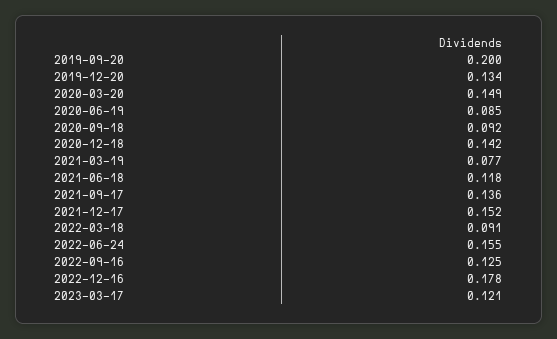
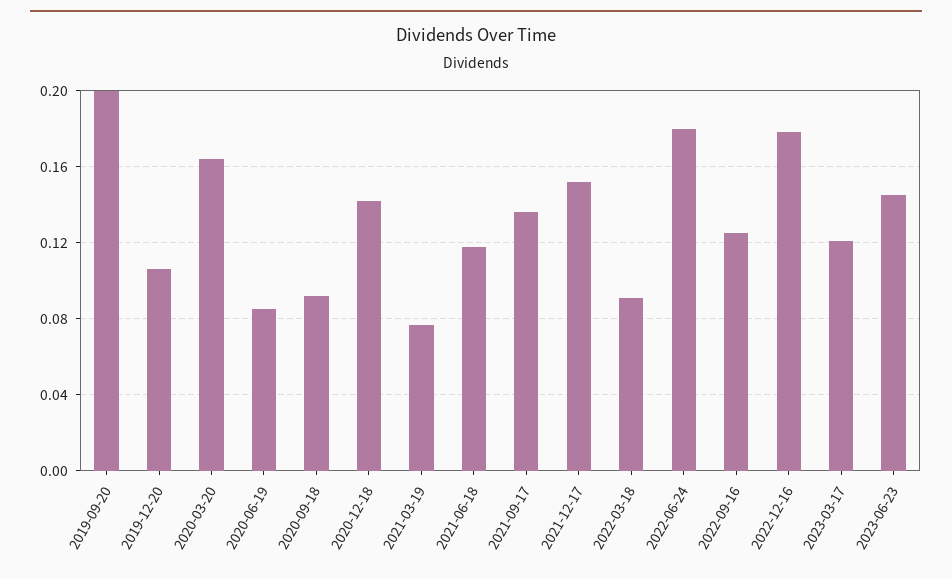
  {
    "2019-09-20": 0.2,
-   "2019-12-20": 0.134,
+   "2019-12-20": 0.105,
-   "2020-03-20": 0.149,
+   "2020-03-20": 0.165,
    "2020-06-19": 0.085,
    "2020-09-18": 0.092,
    "2020-12-18": 0.142,
    "2021-03-19": 0.077,
    "2021-06-18": 0.118,
    "2021-09-17": 0.136,
    "2021-12-17": 0.152,
    "2022-03-18": 0.091,
-   "2022-06-24": 0.155,
+   "2022-06-24": 0.18,
    "2022-09-16": 0.125,
    "2022-12-16": 0.178,
-   "2023-03-17": 0.121
+   "2023-03-17": 0.121,
+   "2023-06-23": 0.145
  }

